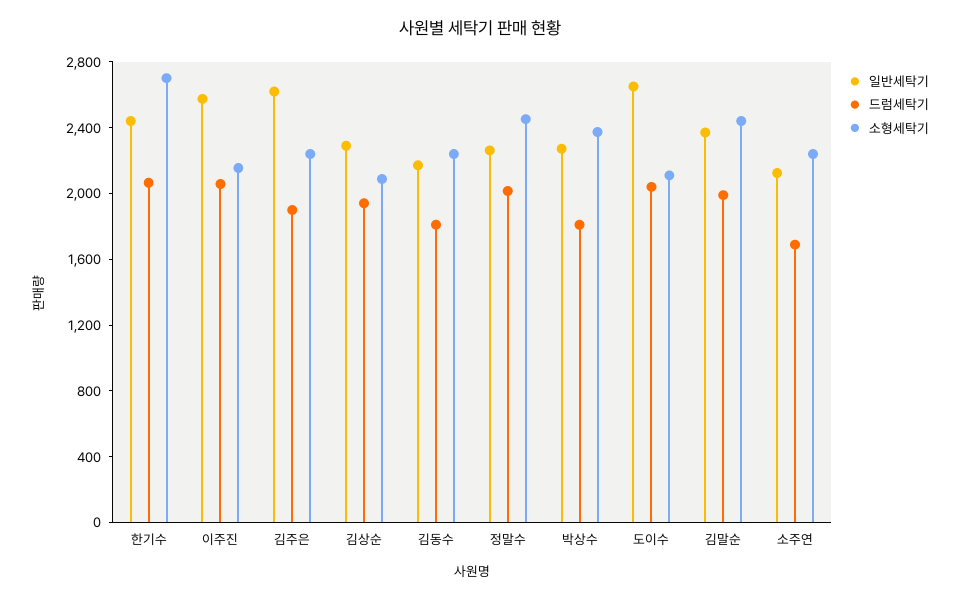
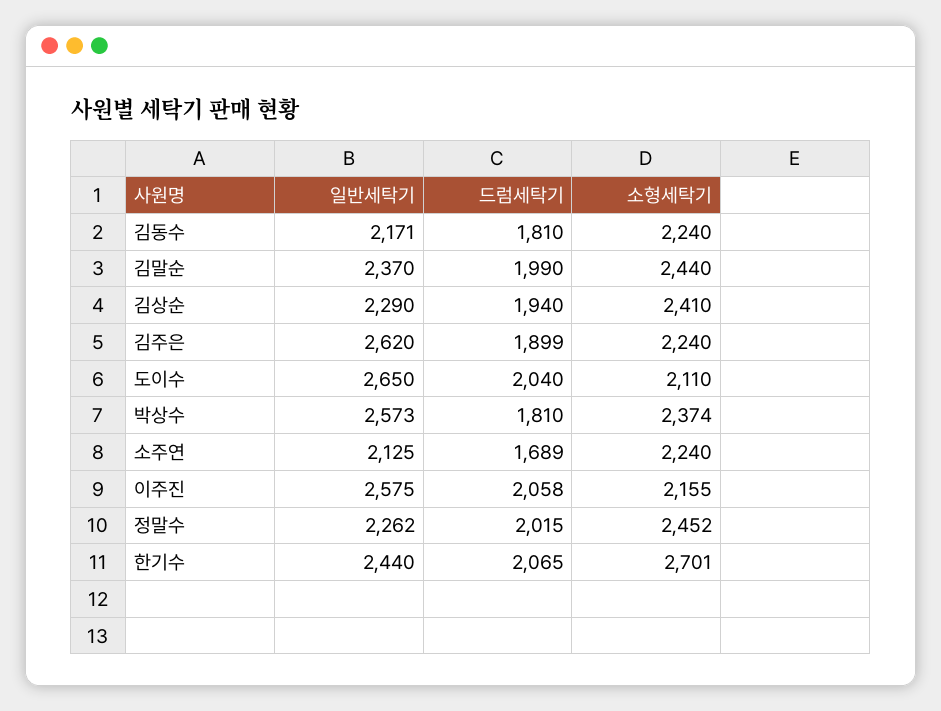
  {
    "일반세탁기": {
      "한기수": 2440,
      "이주진": 2575,
      "김주은": 2620,
      "김상순": 2290,
      "김동수": 2171,
      "정말수": 2262,
-     "박상수": 2300,
+     "박상수": 2573,
      "도이수": 2650,
      "김말순": 2370,
      "소주연": 2125
    },
    "드럼세탁기": {
      "한기수": 2065,
      "이주진": 2058,
      "김주은": 1899,
      "김상순": 1940,
      "김동수": 1810,
      "정말수": 2015,
      "박상수": 1810,
      "도이수": 2040,
      "김말순": 1990,
      "소주연": 1689
    },
    "소형세탁기": {
      "한기수": 2701,
      "이주진": 2155,
      "김주은": 2240,
-     "김상순": 2100,
+     "김상순": 2410,
      "김동수": 2240,
      "정말수": 2452,
      "박상수": 2374,
      "도이수": 2110,
      "김말순": 2440,
      "소주연": 2240
    }
  }

